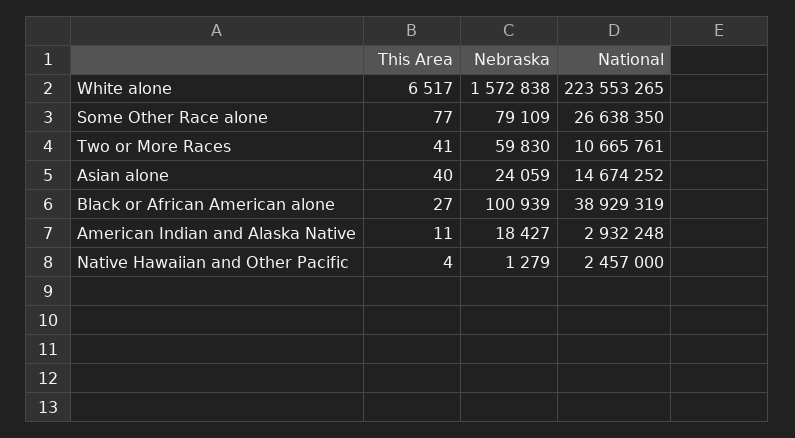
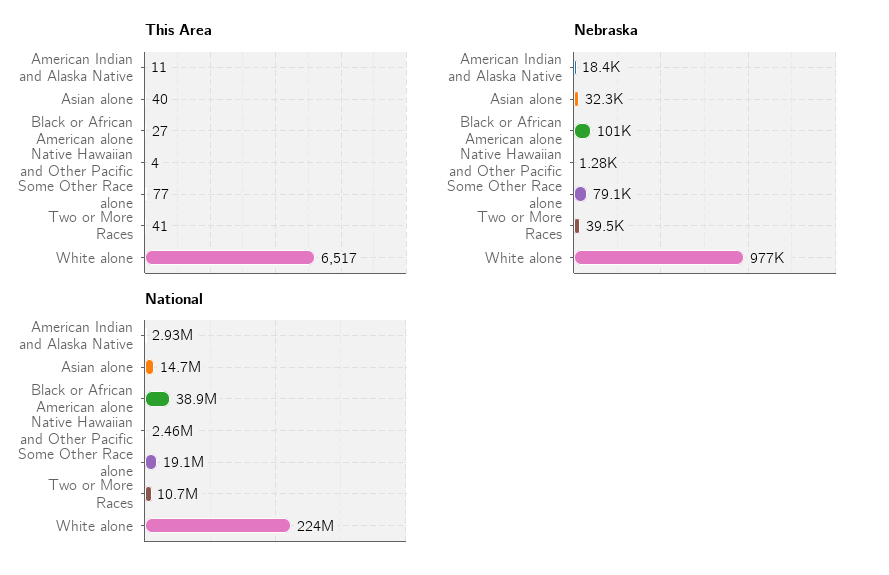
  {
    "This Area": {
      "White alone": 6517,
      "Some Other Race alone": 77,
      "Two or More Races": 41,
      "Asian alone": 40,
      "Black or African American alone": 27,
      "American Indian and Alaska Native": 11,
      "Native Hawaiian and Other Pacific": 4
    },
    "Nebraska": {
-     "White alone": 1572838,
+     "White alone": 977000,
      "Some Other Race alone": 79109,
-     "Two or More Races": 59830,
+     "Two or More Races": 39500,
-     "Asian alone": 24059,
+     "Asian alone": 32300,
      "Black or African American alone": 100939,
      "American Indian and Alaska Native": 18427,
      "Native Hawaiian and Other Pacific": 1279
    },
    "National": {
      "White alone": 223553265,
-     "Some Other Race alone": 26638350,
+     "Some Other Race alone": 19100000,
      "Two or More Races": 10665761,
      "Asian alone": 14674252,
      "Black or African American alone": 38929319,
      "American Indian and Alaska Native": 2932248,
      "Native Hawaiian and Other Pacific": 2457000
    }
  }

